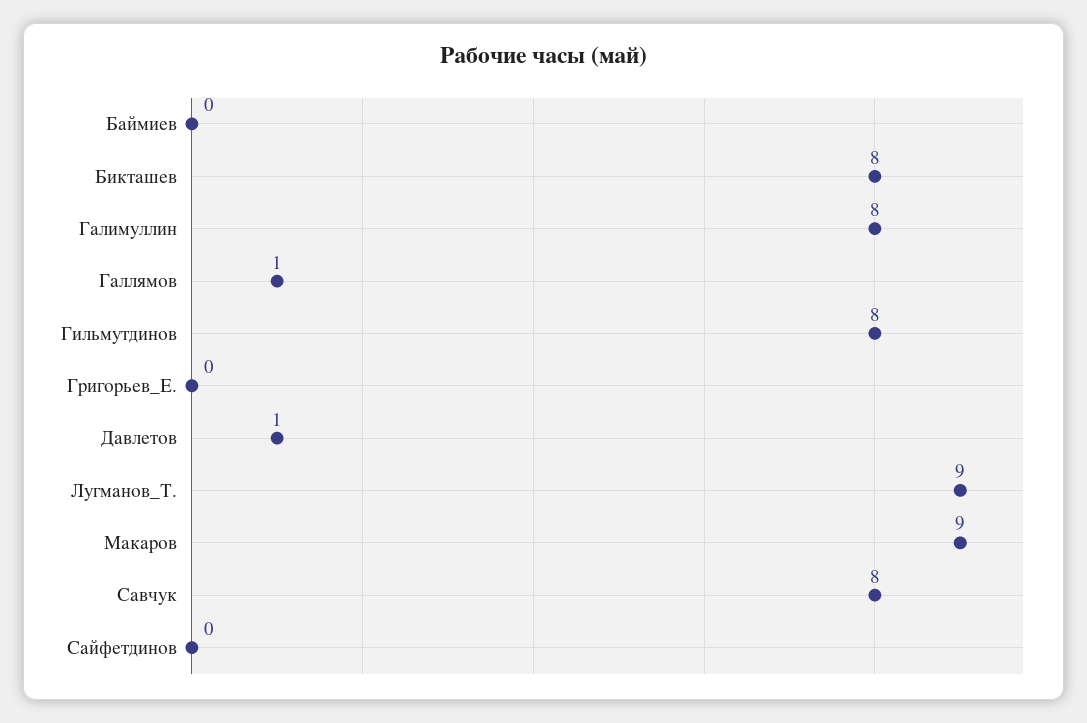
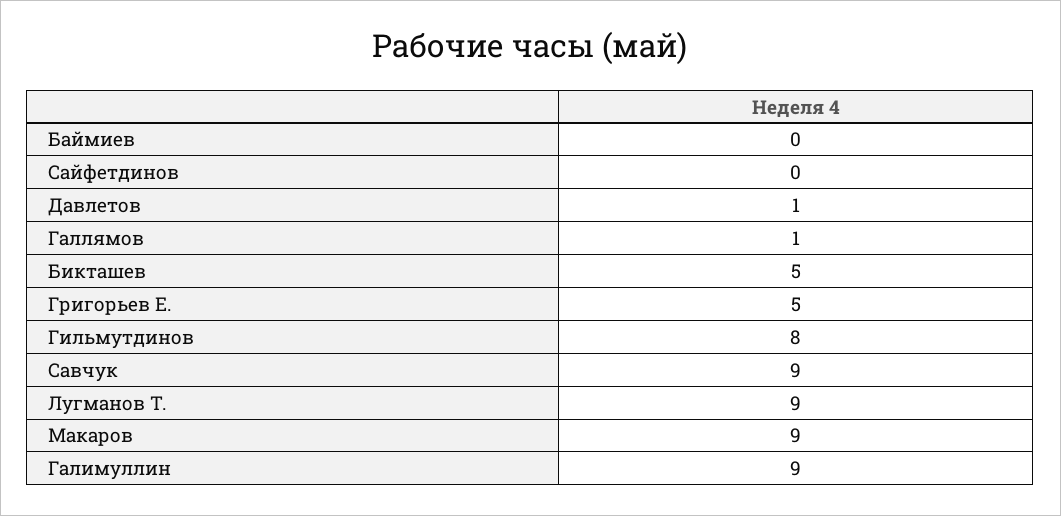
  {
    "Баймиев": 0,
-   "Бикташев": 8,
+   "Бикташев": 5,
-   "Галимуллин": 8,
+   "Галимуллин": 9,
    "Галлямов": 1,
    "Гильмутдинов": 8,
-   "Григорьев_Е.": 0,
+   "Григорьев_Е.": 5,
    "Давлетов": 1,
    "Лугманов_Т.": 9,
    "Макаров": 9,
-   "Савчук": 8,
+   "Савчук": 9,
    "Сайфетдинов": 0
  }

